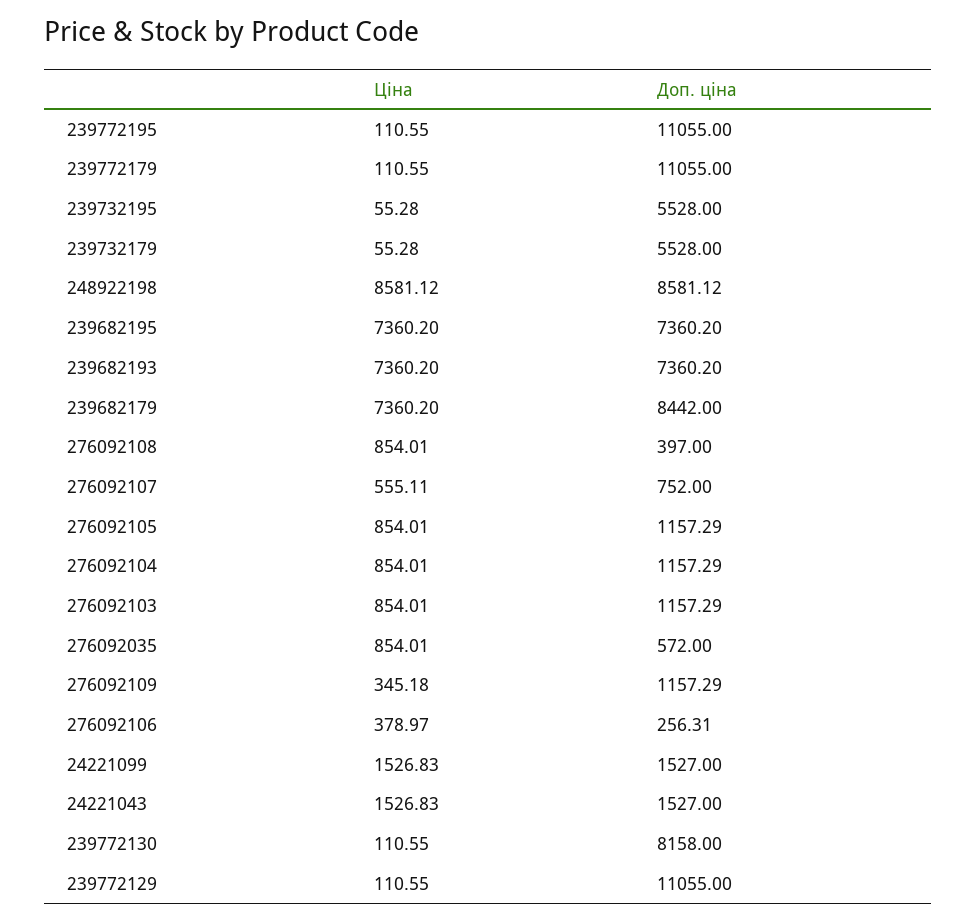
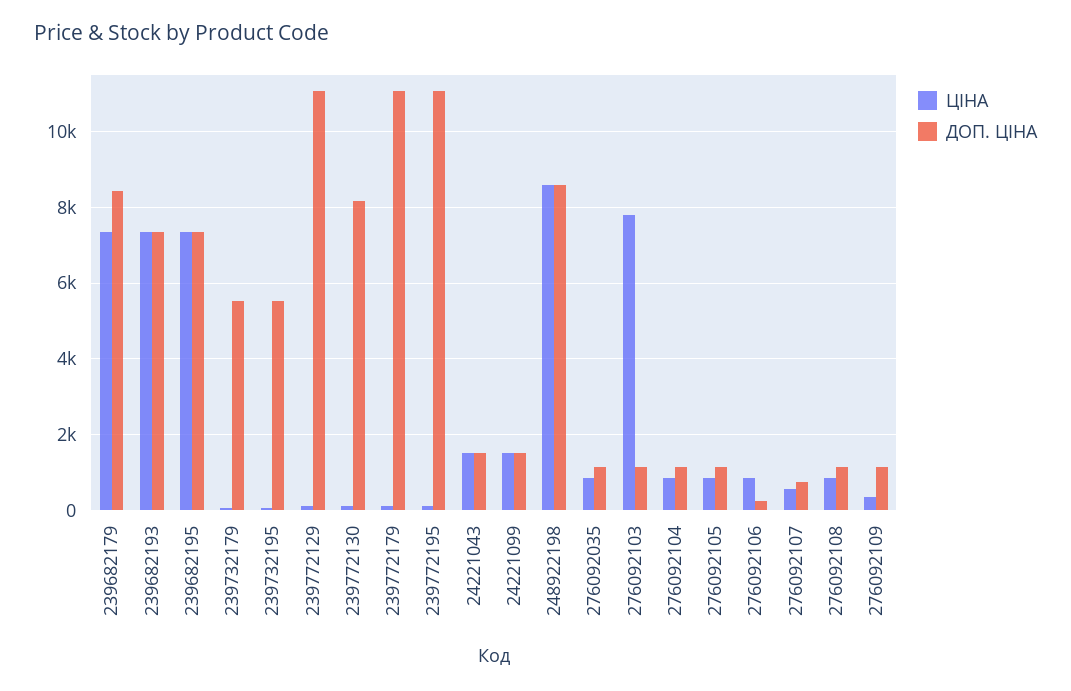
  {
    "Ціна": {
      "239772195": 110.55,
      "239772179": 110.55,
      "239732195": 55.28,
      "239732179": 55.28,
      "248922198": 8581.12,
      "239682195": 7360.2,
      "239682193": 7360.2,
      "239682179": 7360.2,
      "276092108": 854.01,
      "276092107": 555.11,
      "276092105": 854.01,
      "276092104": 854.01,
-     "276092103": 854.01,
+     "276092103": 7800,
      "276092035": 854.01,
      "276092109": 345.18,
-     "276092106": 378.97,
+     "276092106": 800,
      "24221099": 1526.83,
      "24221043": 1526.83,
      "239772130": 110.55,
      "239772129": 110.55
    },
    "Доп. ціна": {
      "239772195": 11055,
      "239772179": 11055,
      "239732195": 5528,
      "239732179": 5528,
      "248922198": 8581.12,
      "239682195": 7360.2,
      "239682193": 7360.2,
      "239682179": 8442,
-     "276092108": 397,
+     "276092108": 1200,
      "276092107": 752,
      "276092105": 1157.29,
      "276092104": 1157.29,
      "276092103": 1157.29,
-     "276092035": 572,
+     "276092035": 1200,
      "276092109": 1157.29,
      "276092106": 256.31,
      "24221099": 1527,
      "24221043": 1527,
      "239772130": 8158,
      "239772129": 11055
    }
  }

